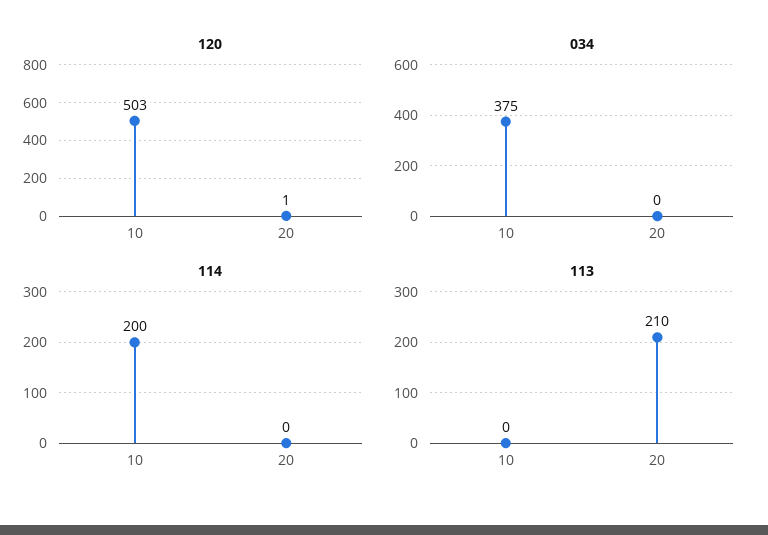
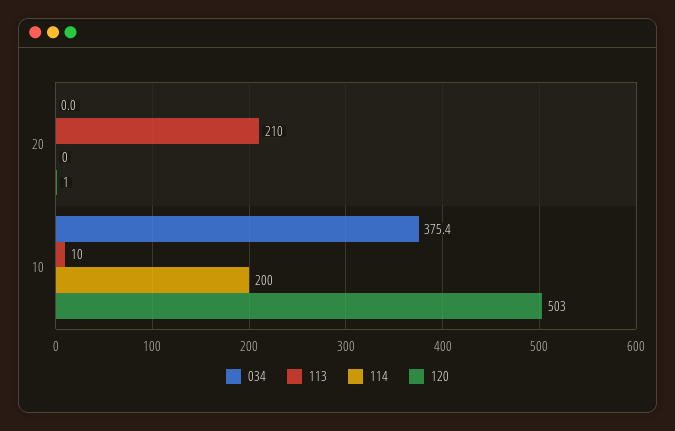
  {
    "120": {
      "10": 503,
      "20": 1
    },
    "034": {
      "10": 375.4,
      "20": 0
    },
    "114": {
      "10": 200,
      "20": 0
    },
    "113": {
-     "10": 0,
+     "10": 10,
      "20": 210
    }
  }

